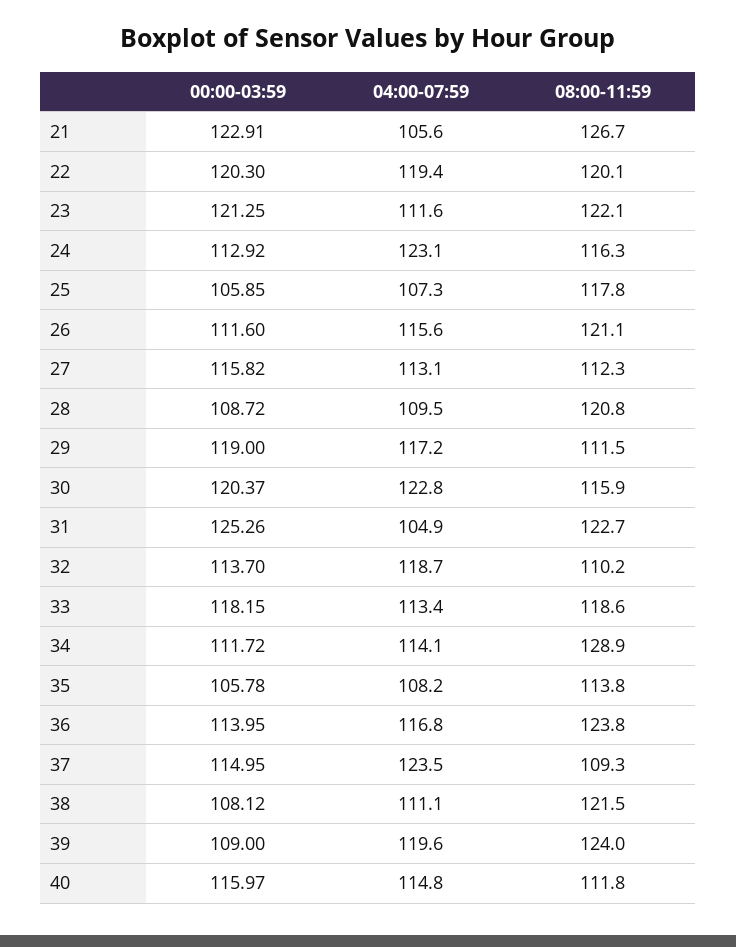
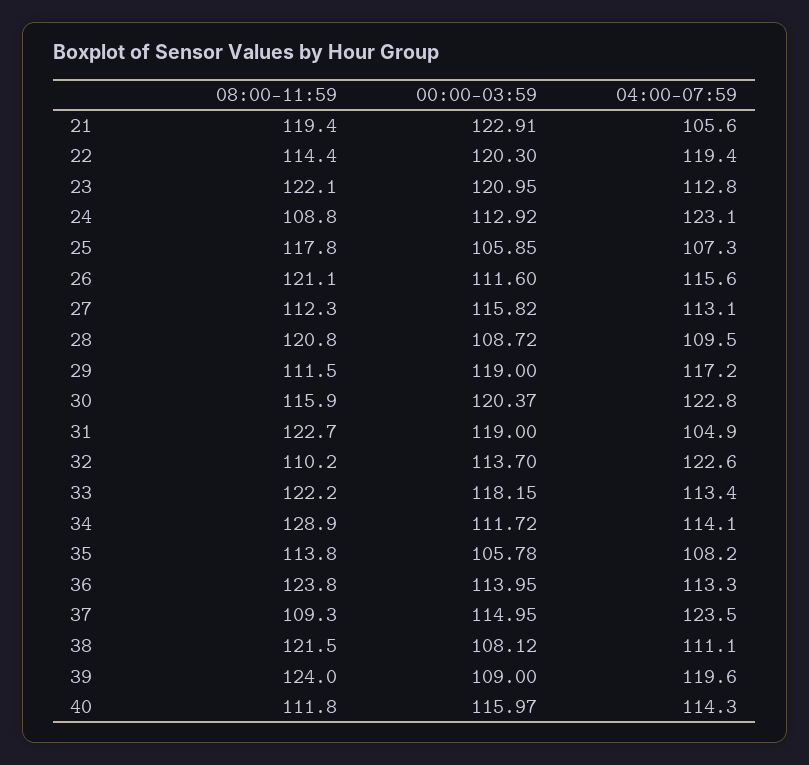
  {
    "00:00-03:59": {
      "21": 122.91,
      "22": 120.3,
-     "23": 121.25,
+     "23": 120.95,
      "24": 112.92,
      "25": 105.85,
      "26": 111.6,
      "27": 115.82,
      "28": 108.72,
      "29": 119,
      "30": 120.37,
-     "31": 125.26,
+     "31": 119,
      "32": 113.7,
      "33": 118.15,
      "34": 111.72,
      "35": 105.78,
      "36": 113.95,
      "37": 114.95,
      "38": 108.12,
      "39": 109,
      "40": 115.97
    },
    "04:00-07:59": {
      "21": 105.6,
      "22": 119.4,
-     "23": 111.6,
+     "23": 112.8,
      "24": 123.1,
      "25": 107.3,
      "26": 115.6,
      "27": 113.1,
      "28": 109.5,
      "29": 117.2,
      "30": 122.8,
      "31": 104.9,
-     "32": 118.7,
+     "32": 122.6,
      "33": 113.4,
      "34": 114.1,
      "35": 108.2,
-     "36": 116.8,
+     "36": 113.3,
      "37": 123.5,
      "38": 111.1,
      "39": 119.6,
-     "40": 114.8
+     "40": 114.3
    },
    "08:00-11:59": {
-     "21": 126.7,
+     "21": 119.4,
-     "22": 120.1,
+     "22": 114.4,
      "23": 122.1,
-     "24": 116.3,
+     "24": 108.8,
      "25": 117.8,
      "26": 121.1,
      "27": 112.3,
      "28": 120.8,
      "29": 111.5,
      "30": 115.9,
      "31": 122.7,
      "32": 110.2,
-     "33": 118.6,
+     "33": 122.2,
      "34": 128.9,
      "35": 113.8,
      "36": 123.8,
      "37": 109.3,
      "38": 121.5,
      "39": 124,
      "40": 111.8
    }
  }

